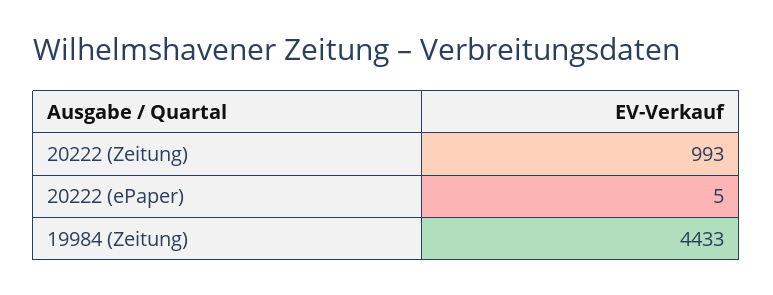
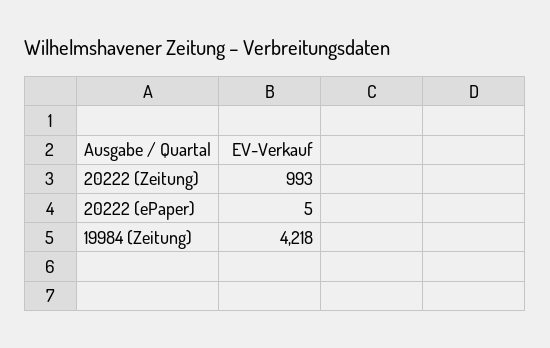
  {
    "20222 (Zeitung)": 993,
    "20222 (ePaper)": 5,
-   "19984 (Zeitung)": 4433
+   "19984 (Zeitung)": 4218
  }

